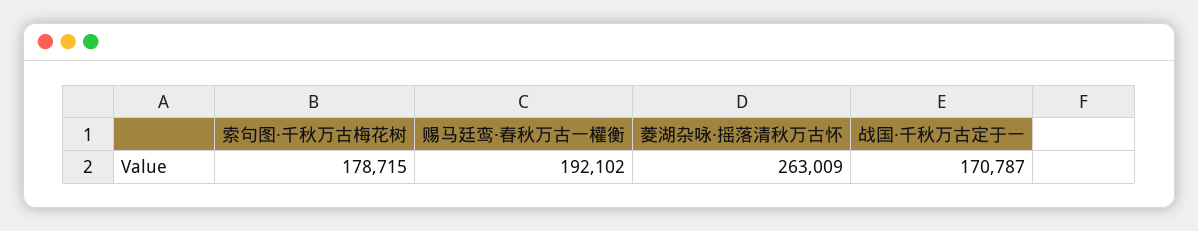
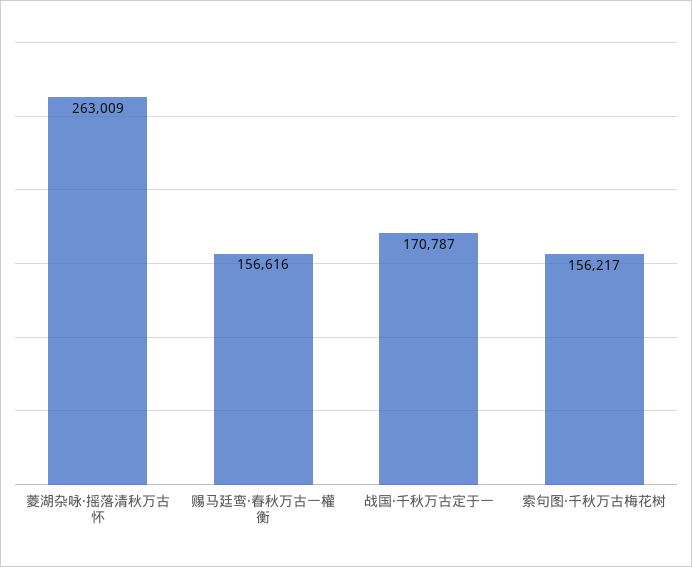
  {
-   "索句图·千秋万古梅花树": 178715,
+   "索句图·千秋万古梅花树": 156217,
-   "赐马廷鸾·春秋万古一權衡": 192102,
+   "赐马廷鸾·春秋万古一權衡": 156616,
    "菱湖杂咏·摇落清秋万古怀": 263009,
    "战国·千秋万古定于一": 170787
  }

